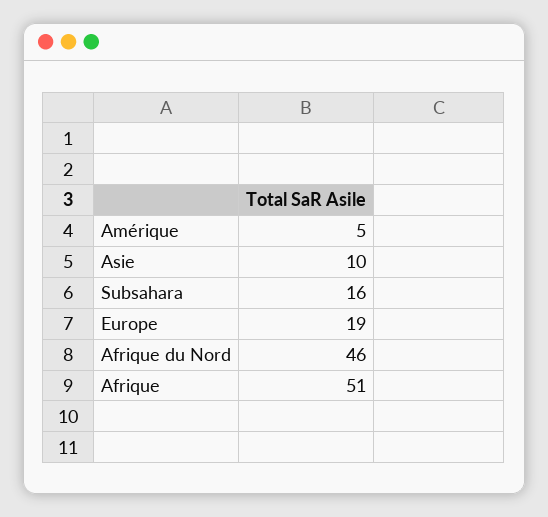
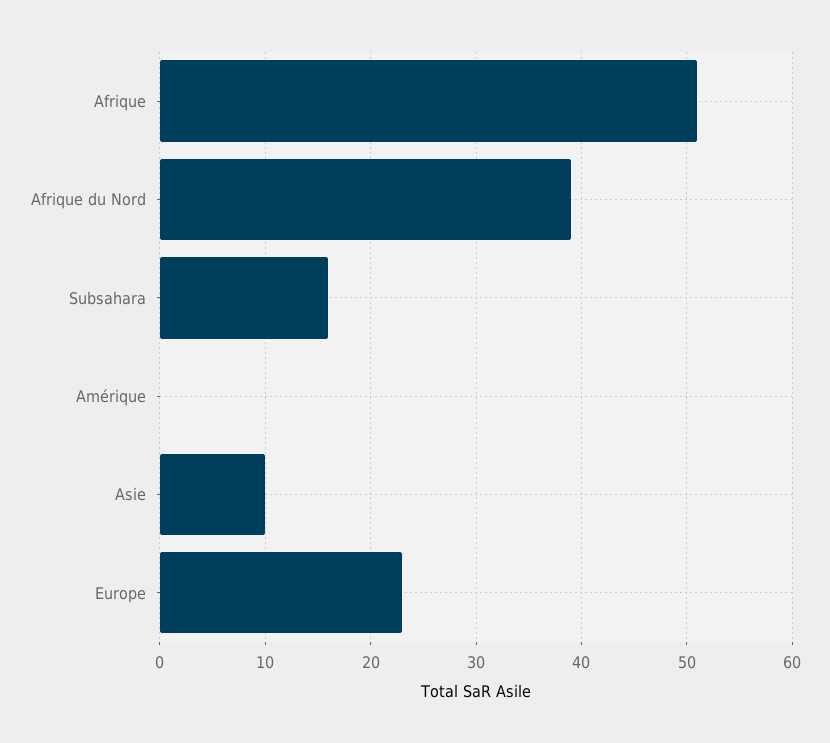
  {
-   "Amérique": 5,
+   "Amérique": 0,
    "Asie": 10,
    "Subsahara": 16,
-   "Europe": 19,
+   "Europe": 23,
-   "Afrique du Nord": 46,
+   "Afrique du Nord": 39,
    "Afrique": 51
  }

